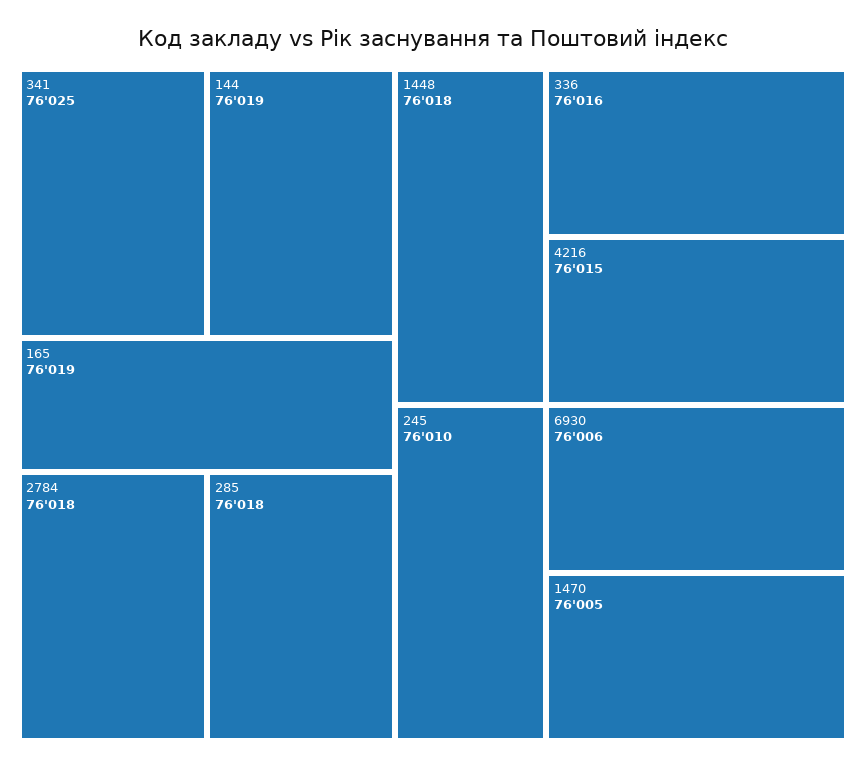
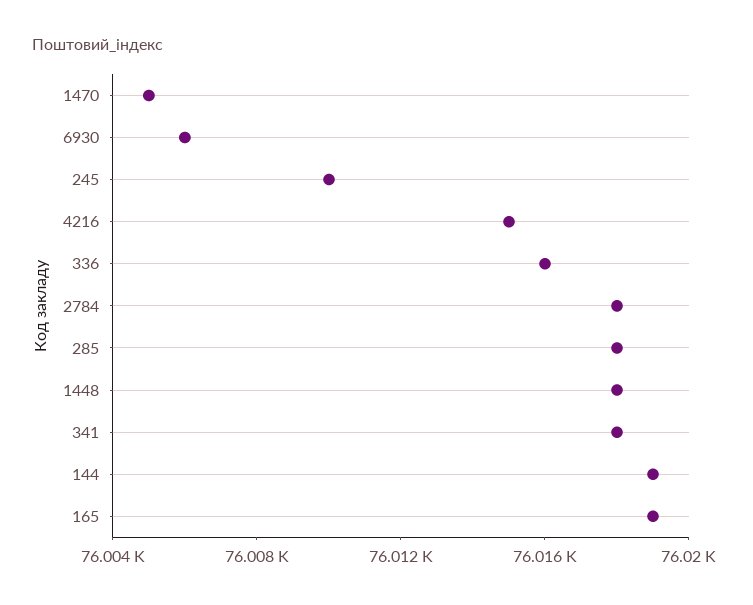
  {
-   "341": 76025,
+   "341": 76018,
    "144": 76019,
    "165": 76019,
    "2784": 76018,
    "285": 76018,
    "1448": 76018,
    "336": 76016,
    "4216": 76015,
    "245": 76010,
    "6930": 76006,
    "1470": 76005
  }

